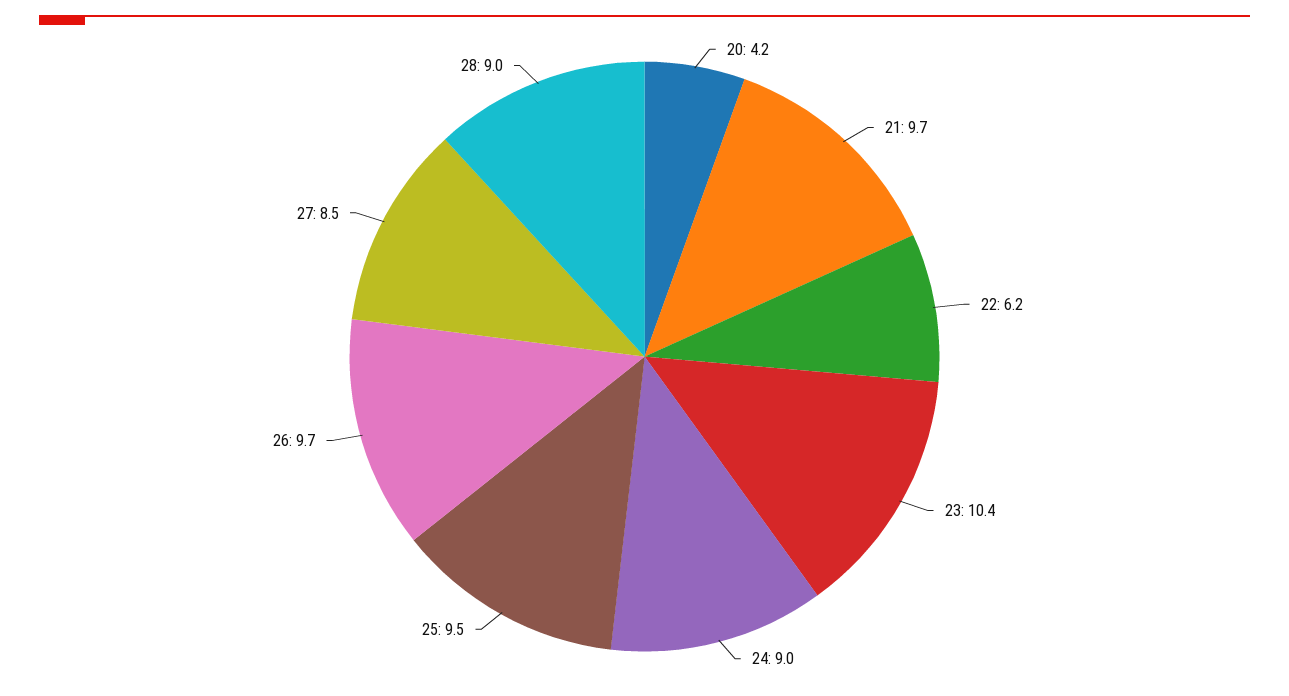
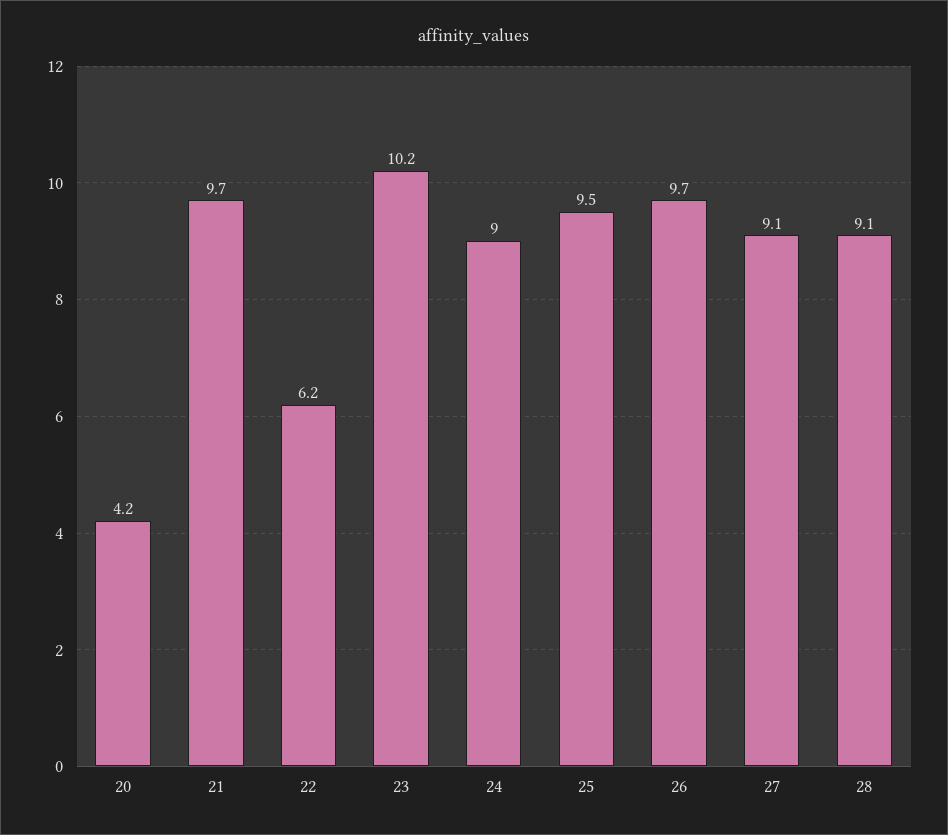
  {
    "20": 4.2,
    "21": 9.7,
    "22": 6.2,
-   "23": 10.4,
+   "23": 10.2,
    "24": 9,
    "25": 9.5,
    "26": 9.7,
-   "27": 8.5,
+   "27": 9.1,
-   "28": 9
+   "28": 9.1
  }

